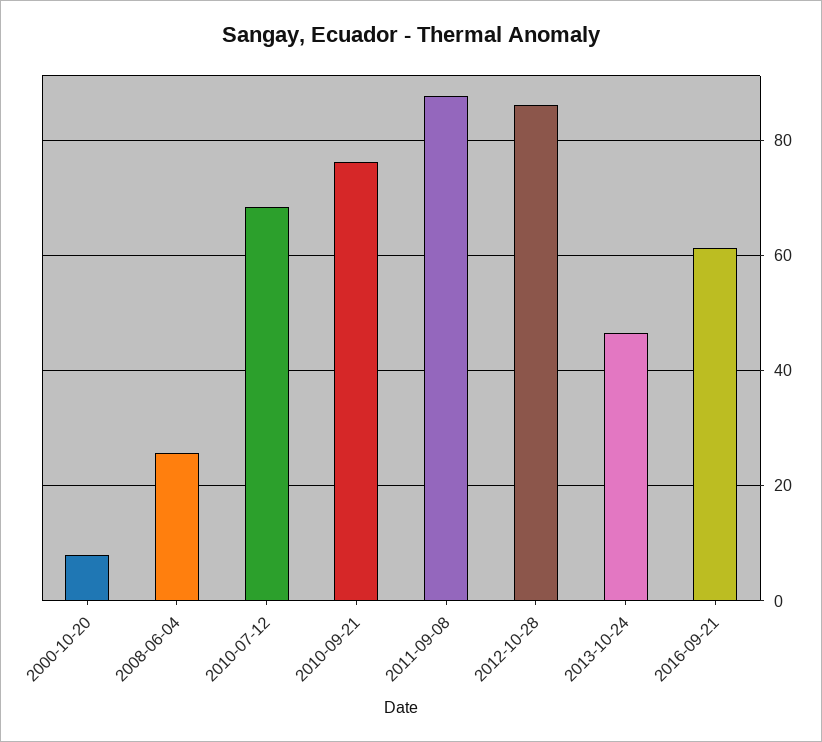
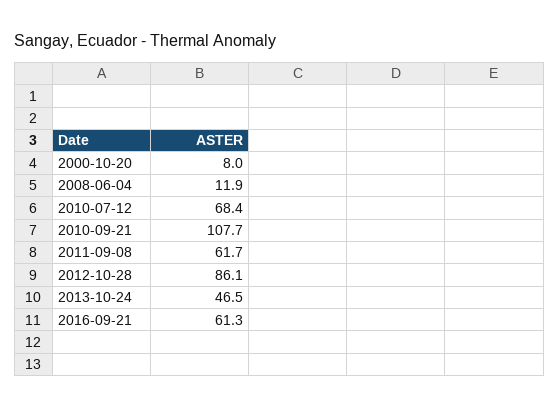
  {
    "2000-10-20": 8,
-   "2008-06-04": 26,
+   "2008-06-04": 11.9,
    "2010-07-12": 68.4,
-   "2010-09-21": 76,
+   "2010-09-21": 107.7,
-   "2011-09-08": 88,
+   "2011-09-08": 61.7,
    "2012-10-28": 86.1,
    "2013-10-24": 46.5,
    "2016-09-21": 61.3
  }

